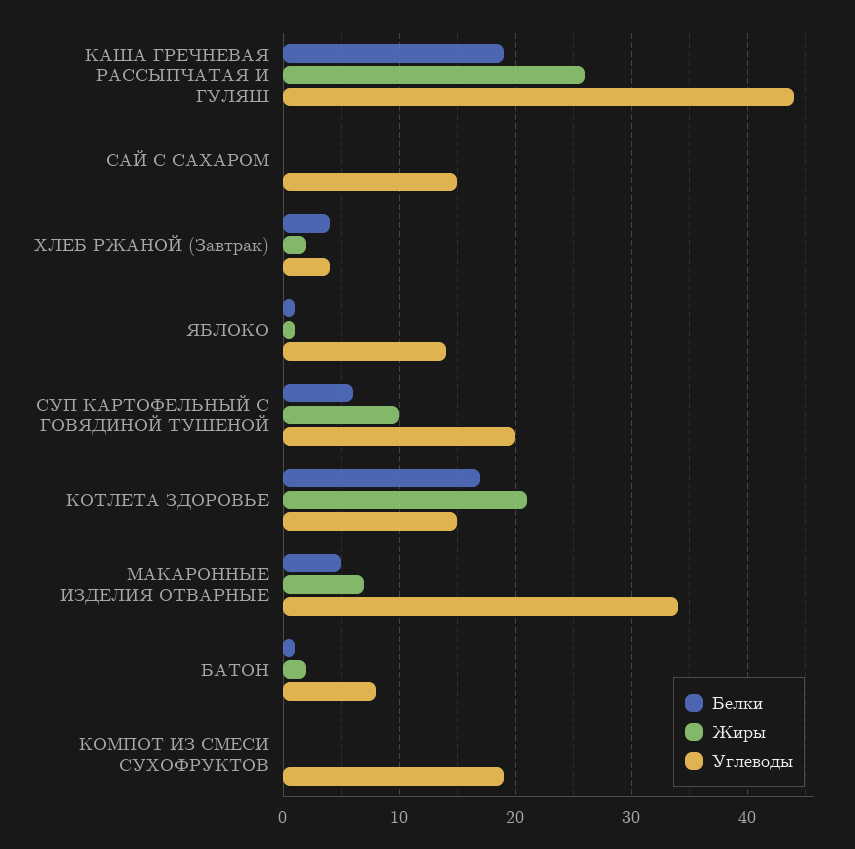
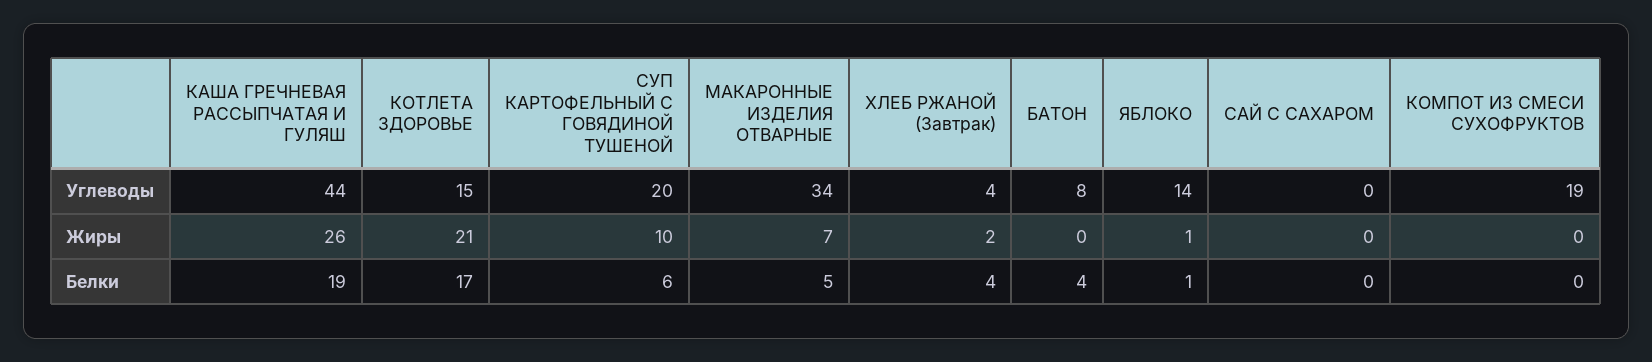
  {
    "Белки": {
      "КАША ГРЕЧНЕВАЯ РАССЫПЧАТАЯ И ГУЛЯШ": 19,
      "САЙ С САХАРОМ": 0,
      "ХЛЕБ РЖАНОЙ (Завтрак)": 4,
      "ЯБЛОКО": 1,
      "СУП КАРТОФЕЛЬНЫЙ С ГОВЯДИНОЙ ТУШЕНОЙ": 6,
      "КОТЛЕТА ЗДОРОВЬЕ": 17,
      "МАКАРОННЫЕ ИЗДЕЛИЯ ОТВАРНЫЕ": 5,
-     "БАТОН": 1,
+     "БАТОН": 4,
      "КОМПОТ ИЗ СМЕСИ СУХОФРУКТОВ": 0
    },
    "Жиры": {
      "КАША ГРЕЧНЕВАЯ РАССЫПЧАТАЯ И ГУЛЯШ": 26,
      "САЙ С САХАРОМ": 0,
      "ХЛЕБ РЖАНОЙ (Завтрак)": 2,
      "ЯБЛОКО": 1,
      "СУП КАРТОФЕЛЬНЫЙ С ГОВЯДИНОЙ ТУШЕНОЙ": 10,
      "КОТЛЕТА ЗДОРОВЬЕ": 21,
      "МАКАРОННЫЕ ИЗДЕЛИЯ ОТВАРНЫЕ": 7,
-     "БАТОН": 2,
+     "БАТОН": 0,
      "КОМПОТ ИЗ СМЕСИ СУХОФРУКТОВ": 0
    },
    "Углеводы": {
      "КАША ГРЕЧНЕВАЯ РАССЫПЧАТАЯ И ГУЛЯШ": 44,
-     "САЙ С САХАРОМ": 15,
+     "САЙ С САХАРОМ": 0,
      "ХЛЕБ РЖАНОЙ (Завтрак)": 4,
      "ЯБЛОКО": 14,
      "СУП КАРТОФЕЛЬНЫЙ С ГОВЯДИНОЙ ТУШЕНОЙ": 20,
      "КОТЛЕТА ЗДОРОВЬЕ": 15,
      "МАКАРОННЫЕ ИЗДЕЛИЯ ОТВАРНЫЕ": 34,
      "БАТОН": 8,
      "КОМПОТ ИЗ СМЕСИ СУХОФРУКТОВ": 19
    }
  }

